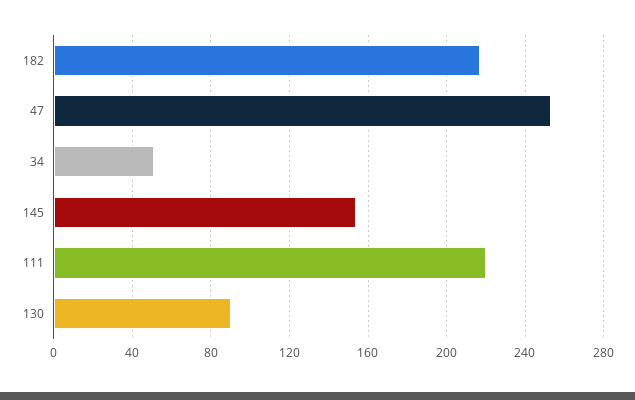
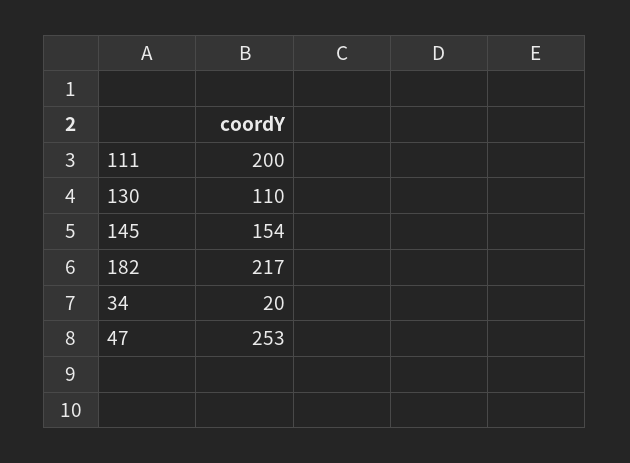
  {
    "182": 217,
    "47": 253,
-   "34": 50,
+   "34": 20,
    "145": 154,
-   "111": 220,
+   "111": 200,
-   "130": 90
+   "130": 110
  }

